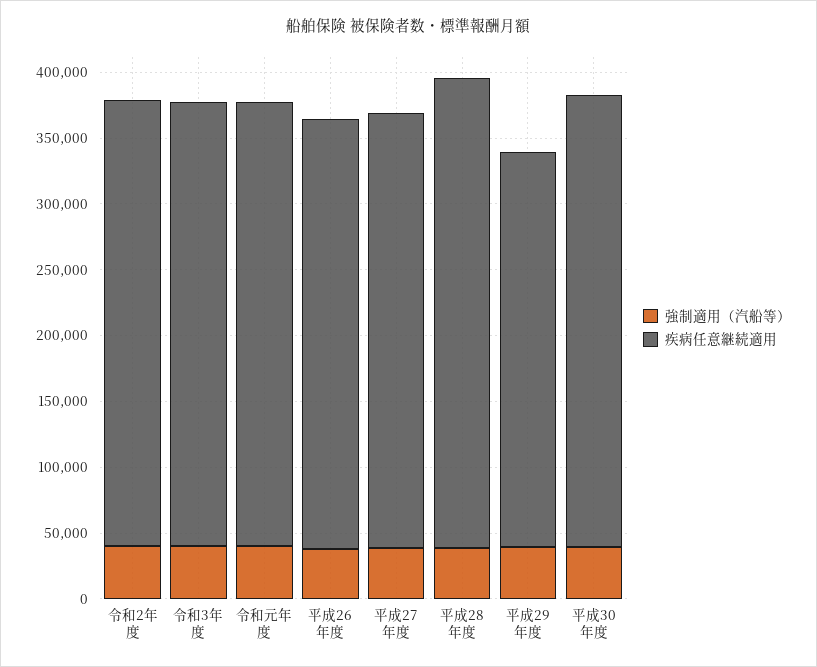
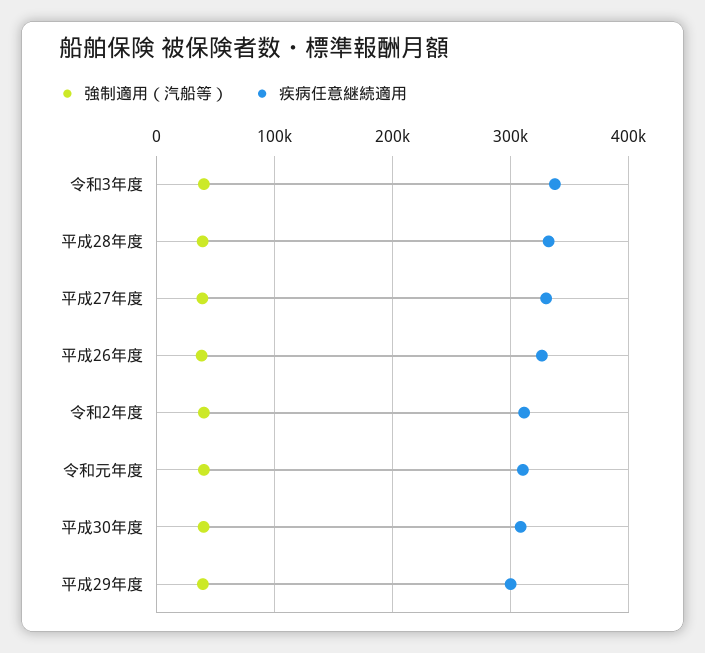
  {
    "強制適用（汽船等）": {
      "令和2年度": 40000,
      "令和3年度": 40000,
      "令和元年度": 40000,
      "平成26年度": 40000,
      "平成27年度": 40000,
      "平成28年度": 40000,
      "平成29年度": 40000,
      "平成30年度": 40000
    },
    "疾病任意継続適用": {
-     "令和2年度": 340000,
+     "令和2年度": 310000,
      "令和3年度": 340000,
-     "令和元年度": 340000,
+     "令和元年度": 310000,
      "平成26年度": 330000,
      "平成27年度": 330000,
-     "平成28年度": 360000,
+     "平成28年度": 330000,
      "平成29年度": 300000,
-     "平成30年度": 340000
+     "平成30年度": 310000
    }
  }

